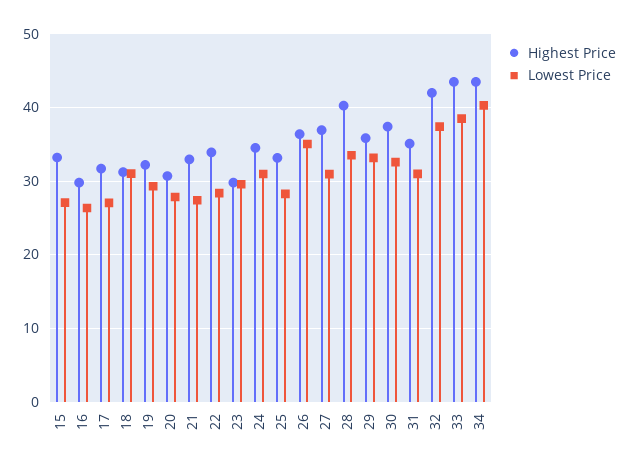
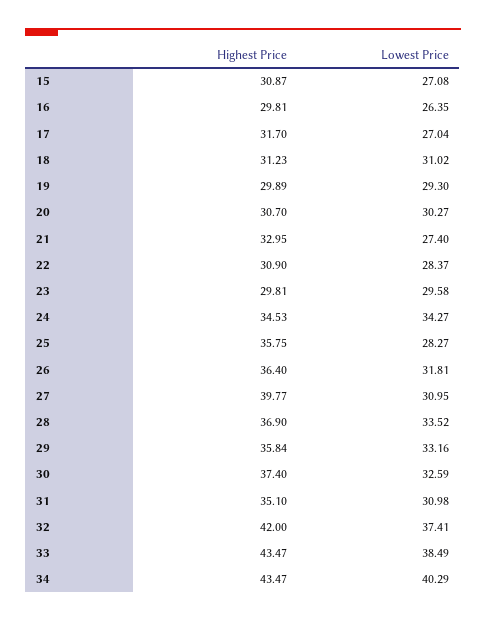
  {
    "Highest Price": {
-     "15": 33,
+     "15": 30.87,
      "16": 29.81,
      "17": 31.7,
      "18": 31.23,
-     "19": 32,
+     "19": 29.89,
      "20": 30.7,
      "21": 32.95,
-     "22": 34,
+     "22": 30.9,
      "23": 29.81,
      "24": 34.53,
-     "25": 33,
+     "25": 35.75,
      "26": 36.4,
-     "27": 37,
+     "27": 39.77,
-     "28": 40,
+     "28": 36.9,
      "29": 35.84,
      "30": 37.4,
      "31": 35.1,
      "32": 42,
      "33": 43.47,
      "34": 43.47
    },
    "Lowest Price": {
      "15": 27.08,
      "16": 26.35,
      "17": 27.04,
      "18": 31.02,
      "19": 29.3,
-     "20": 28,
+     "20": 30.27,
      "21": 27.4,
      "22": 28.37,
      "23": 29.58,
-     "24": 31,
+     "24": 34.27,
      "25": 28.27,
-     "26": 35,
+     "26": 31.81,
      "27": 30.95,
      "28": 33.52,
      "29": 33.16,
      "30": 32.59,
      "31": 30.98,
      "32": 37.41,
      "33": 38.49,
      "34": 40.29
    }
  }

